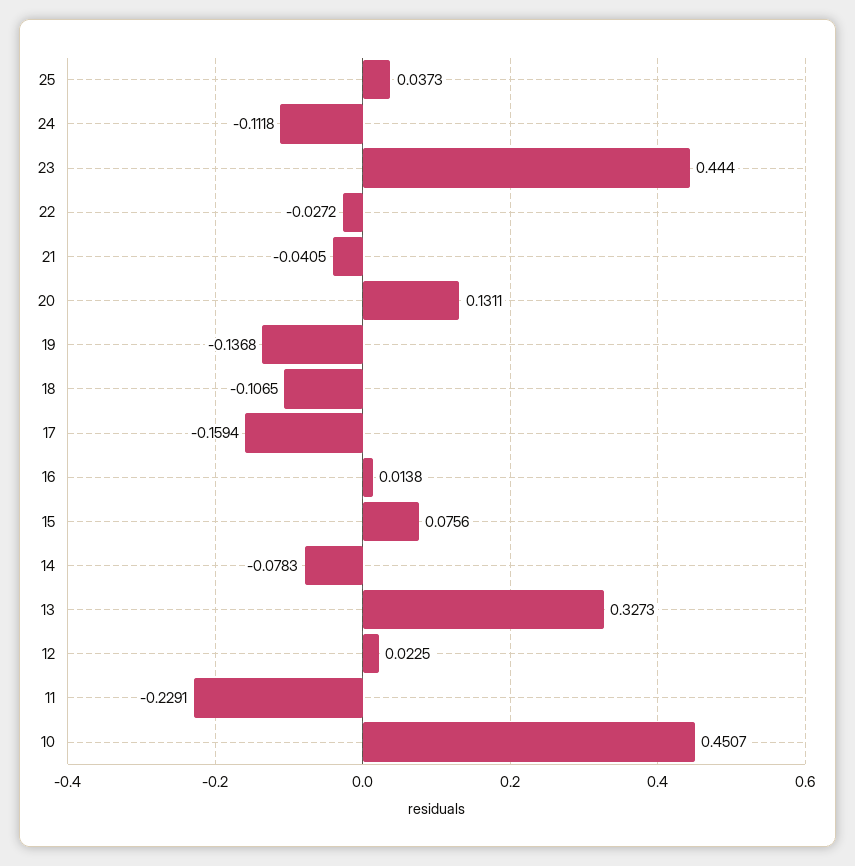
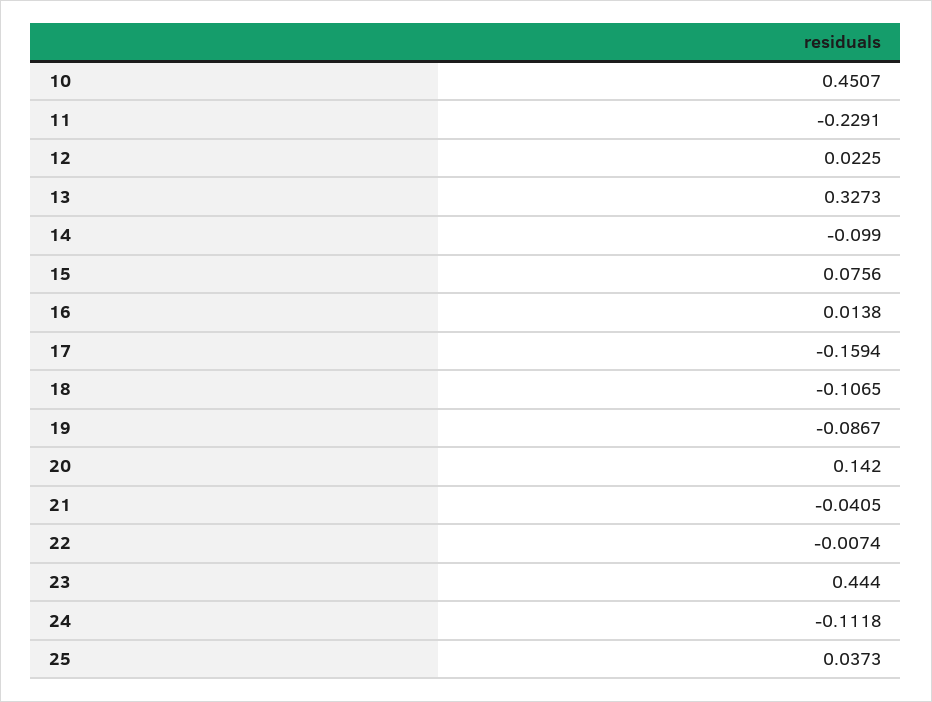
  {
    "25": 0.0373,
    "24": -0.1118,
    "23": 0.444,
-   "22": -0.0272,
+   "22": -0.0074,
    "21": -0.0405,
-   "20": 0.1311,
+   "20": 0.142,
-   "19": -0.1368,
+   "19": -0.0867,
    "18": -0.1065,
    "17": -0.1594,
    "16": 0.0138,
    "15": 0.0756,
-   "14": -0.0783,
+   "14": -0.099,
    "13": 0.3273,
    "12": 0.0225,
    "11": -0.2291,
    "10": 0.4507
  }

